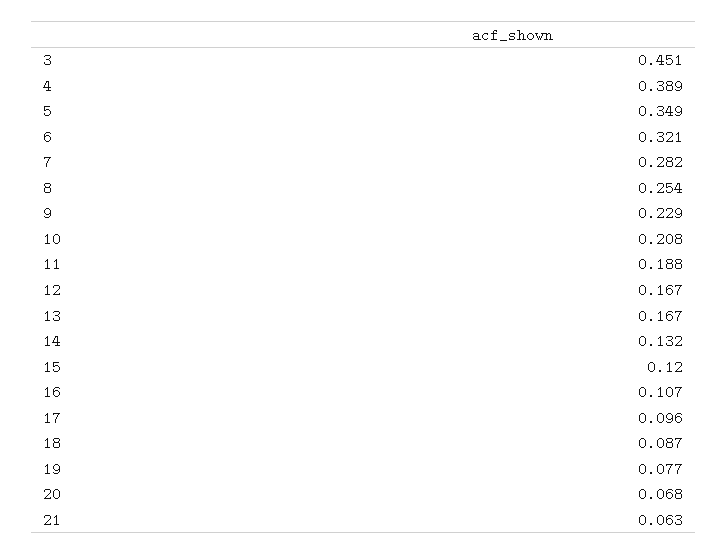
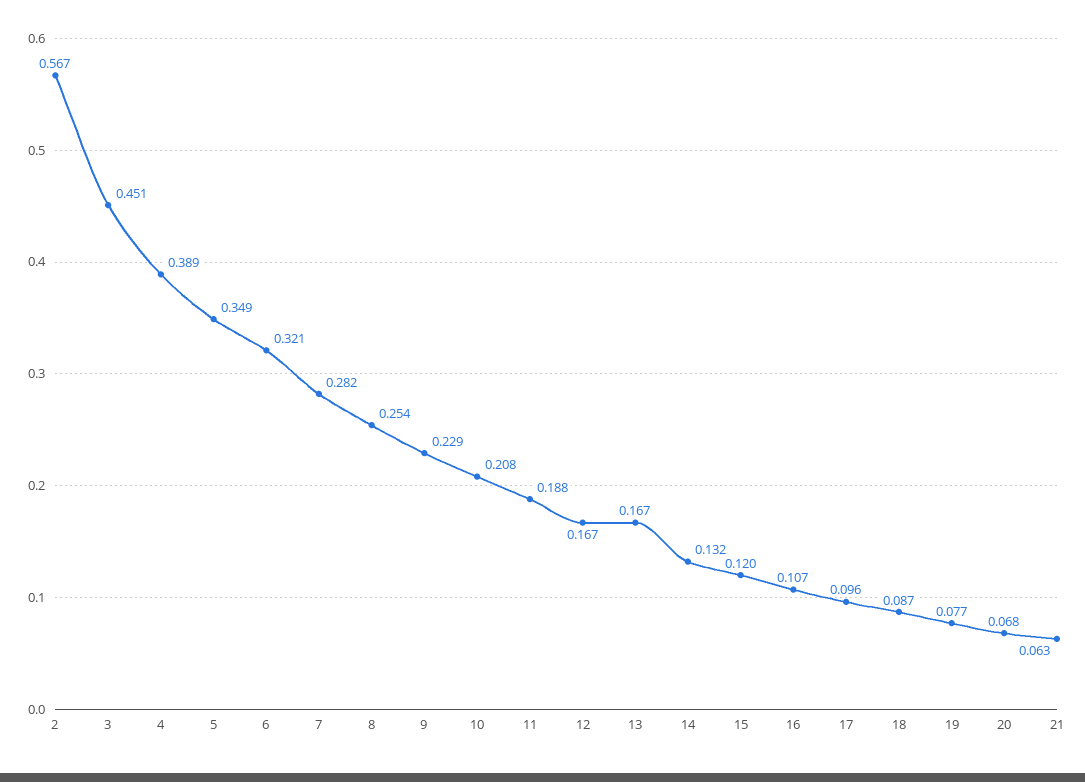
  {
    "3": 0.451,
    "4": 0.389,
    "5": 0.349,
    "6": 0.321,
    "7": 0.282,
    "8": 0.254,
    "9": 0.229,
    "10": 0.208,
    "11": 0.188,
    "12": 0.167,
    "13": 0.167,
    "14": 0.132,
    "15": 0.12,
    "16": 0.107,
    "17": 0.096,
    "18": 0.087,
    "19": 0.077,
    "20": 0.068,
-   "21": 0.063
+   "21": 0.063,
+   "2": 0.567
  }

